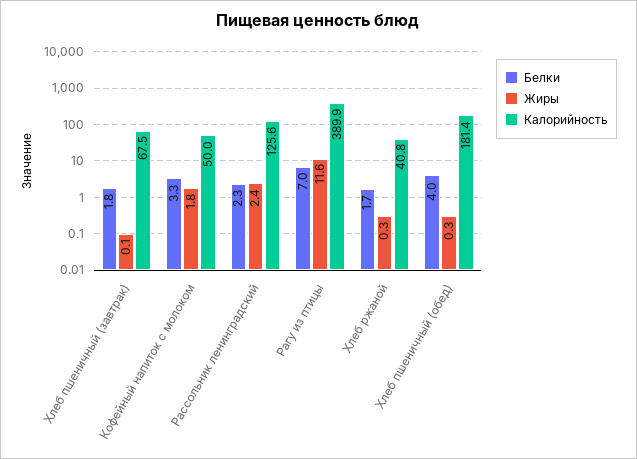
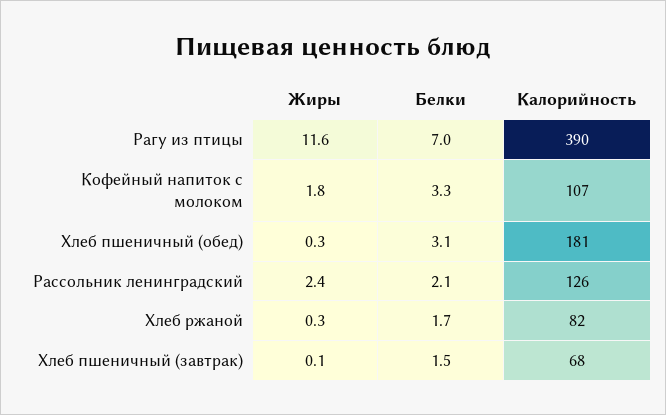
  {
    "Белки": {
-     "Хлеб пшеничный (завтрак)": 1.8,
+     "Хлеб пшеничный (завтрак)": 1.5,
      "Кофейный напиток с молоком": 3.3,
-     "Рассольник ленинградский": 2.3,
+     "Рассольник ленинградский": 2.1,
      "Рагу из птицы": 7,
      "Хлеб ржаной": 1.7,
-     "Хлеб пшеничный (обед)": 4
+     "Хлеб пшеничный (обед)": 3.1
    },
    "Жиры": {
      "Хлеб пшеничный (завтрак)": 0.1,
      "Кофейный напиток с молоком": 1.8,
      "Рассольник ленинградский": 2.4,
      "Рагу из птицы": 11.6,
      "Хлеб ржаной": 0.3,
      "Хлеб пшеничный (обед)": 0.3
    },
    "Калорийность": {
      "Хлеб пшеничный (завтрак)": 67.5,
-     "Кофейный напиток с молоком": 50,
+     "Кофейный напиток с молоком": 107,
      "Рассольник ленинградский": 125.6,
      "Рагу из птицы": 389.9,
-     "Хлеб ржаной": 40.8,
+     "Хлеб ржаной": 82,
      "Хлеб пшеничный (обед)": 181.4
    }
  }

